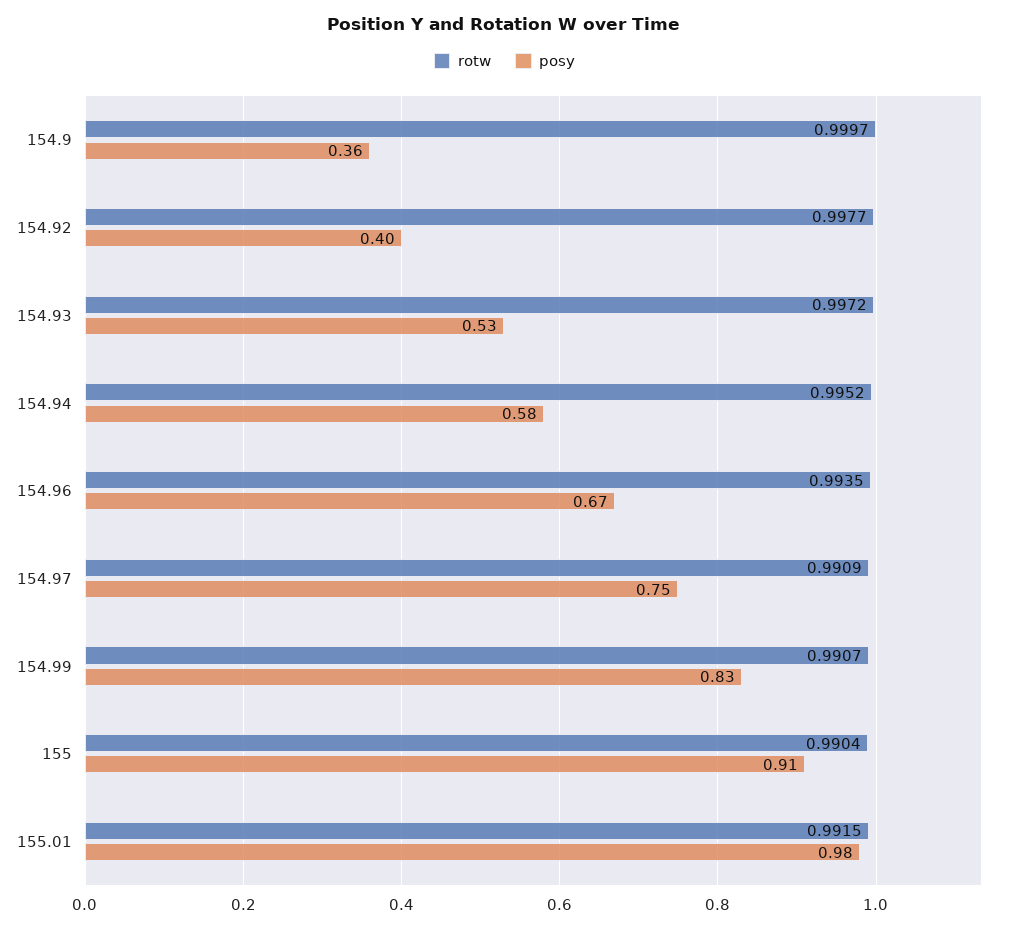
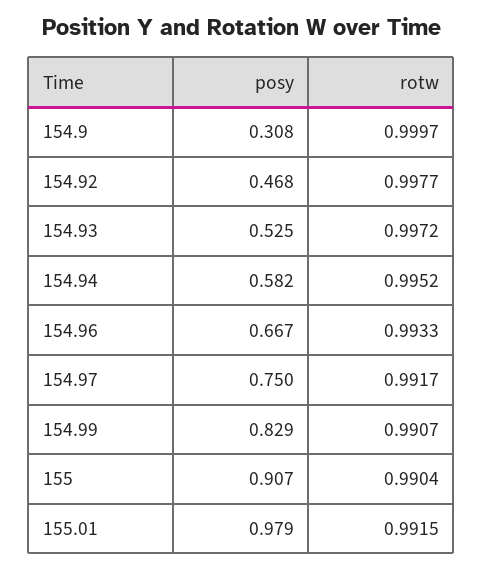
  {
    "rotw": {
      "154.9": 0.9997,
      "154.92": 0.9977,
      "154.93": 0.9972,
      "154.94": 0.9952,
-     "154.96": 0.9935,
+     "154.96": 0.9933,
-     "154.97": 0.9909,
+     "154.97": 0.9917,
      "154.99": 0.9907,
      "155": 0.9904,
      "155.01": 0.9915
    },
    "posy": {
-     "154.9": 0.36,
+     "154.9": 0.308,
-     "154.92": 0.4,
+     "154.92": 0.468,
      "154.93": 0.525,
      "154.94": 0.582,
      "154.96": 0.667,
      "154.97": 0.75,
      "154.99": 0.829,
      "155": 0.907,
      "155.01": 0.979
    }
  }

